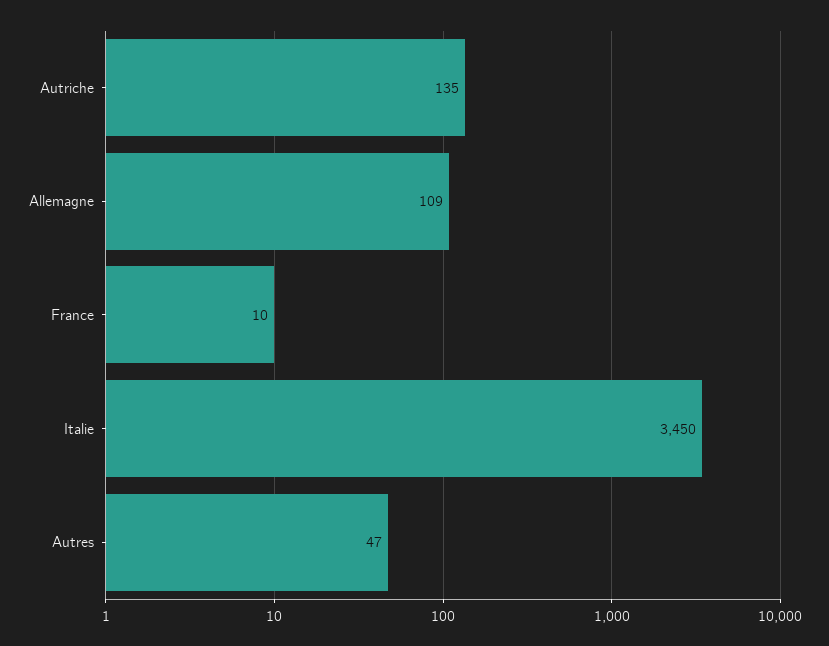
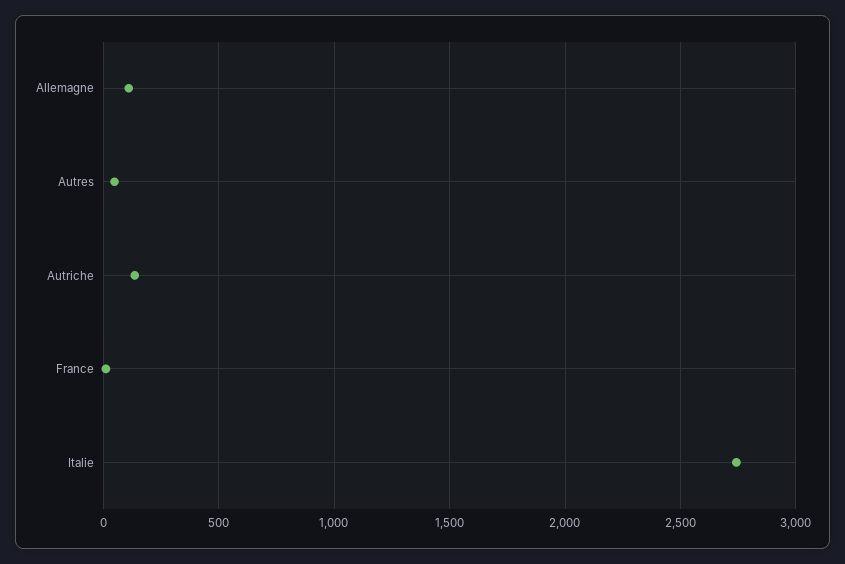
  {
    "Autriche": 135,
    "Allemagne": 109,
    "France": 10,
-   "Italie": 3450,
+   "Italie": 2750,
    "Autres": 47
  }

